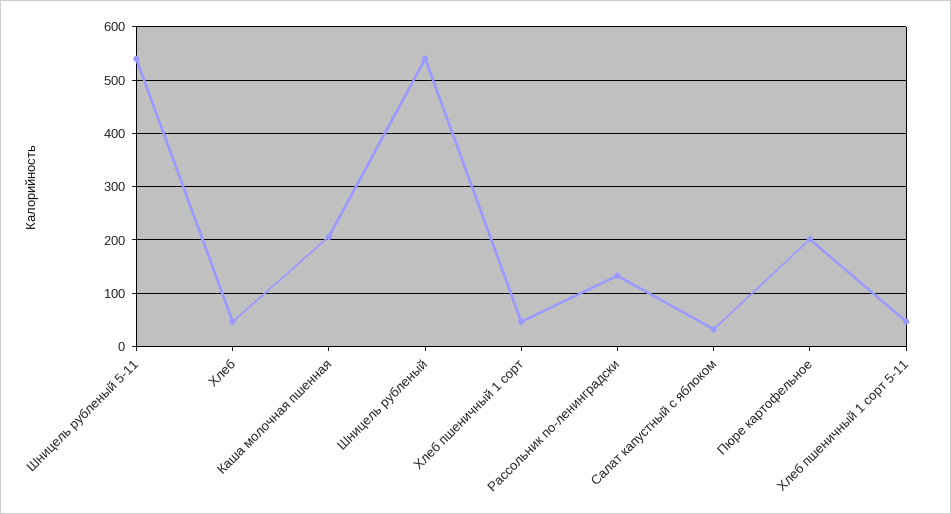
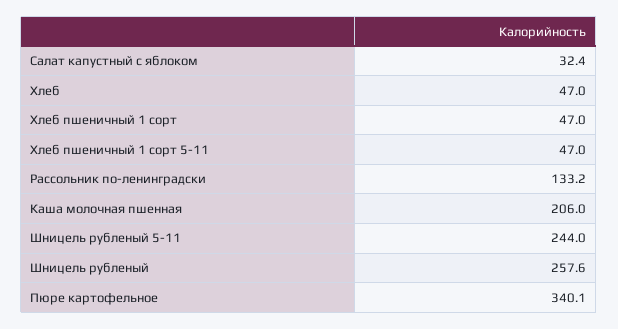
  {
-   "Шницель рубленый 5-11": 540,
+   "Шницель рубленый 5-11": 244,
    "Хлеб": 47,
    "Каша молочная пшенная": 206,
-   "Шницель рубленый": 540,
+   "Шницель рубленый": 257.6,
    "Хлеб пшеничный 1 сорт": 47,
    "Рассольник по-ленинградски": 133.2,
    "Салат капустный с яблоком": 32.4,
-   "Пюре картофельное": 200,
+   "Пюре картофельное": 340.1,
    "Хлеб пшеничный 1 сорт 5-11": 47
  }

